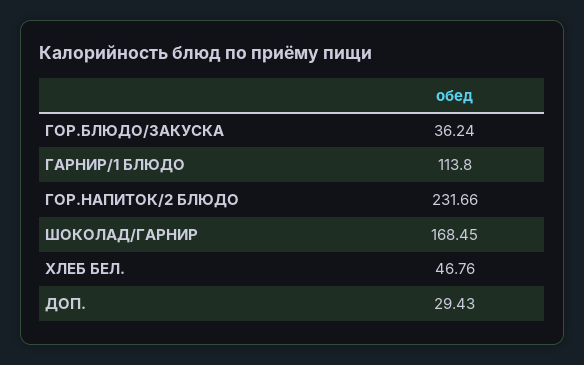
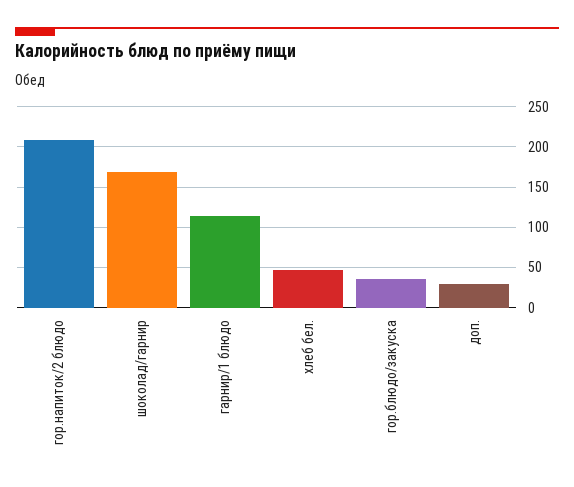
  {
    "ГОР.БЛЮДО/ЗАКУСКА": 36.24,
    "ГАРНИР/1 БЛЮДО": 113.8,
-   "ГОР.НАПИТОК/2 БЛЮДО": 231.66,
+   "ГОР.НАПИТОК/2 БЛЮДО": 210,
    "ШОКОЛАД/ГАРНИР": 168.45,
    "ХЛЕБ БЕЛ.": 46.76,
    "ДОП.": 29.43
  }

